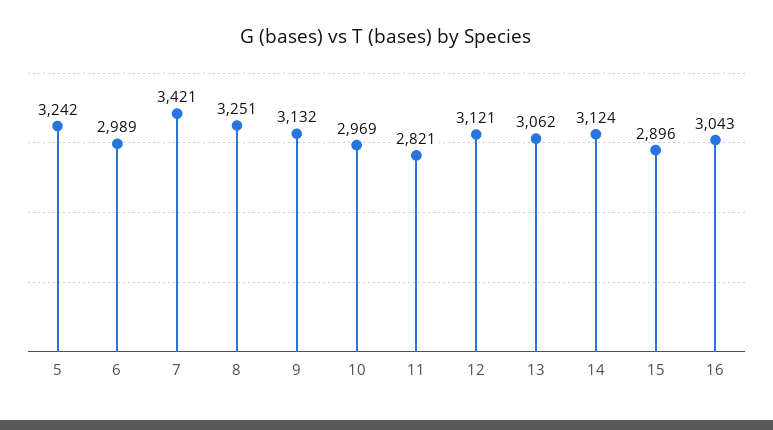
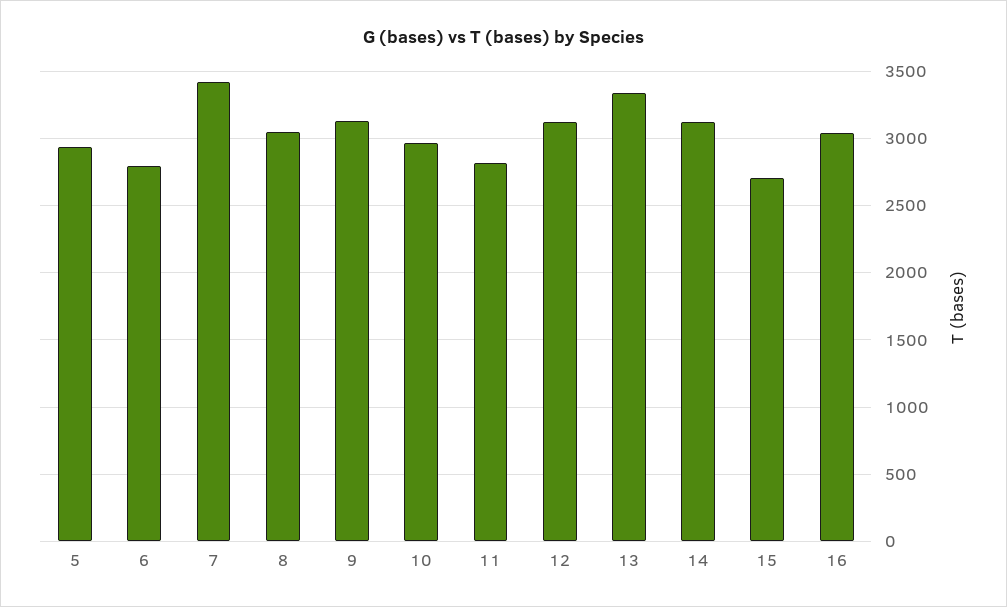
  {
-   "5": 3242,
+   "5": 2950,
-   "6": 2989,
+   "6": 2800,
    "7": 3421,
-   "8": 3251,
+   "8": 3050,
    "9": 3132,
    "10": 2969,
    "11": 2821,
    "12": 3121,
-   "13": 3062,
+   "13": 3350,
    "14": 3124,
-   "15": 2896,
+   "15": 2700,
    "16": 3043
  }

